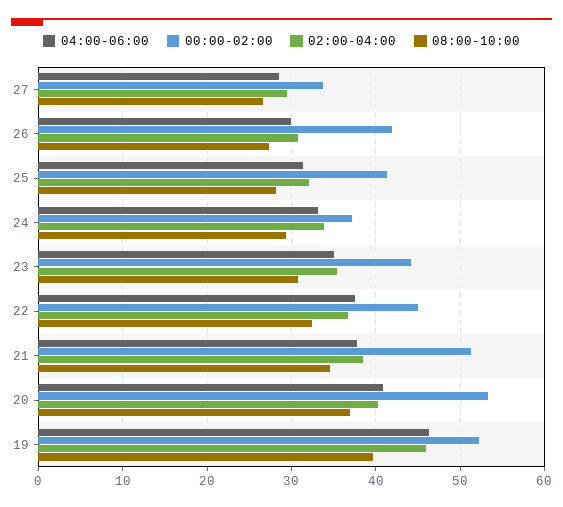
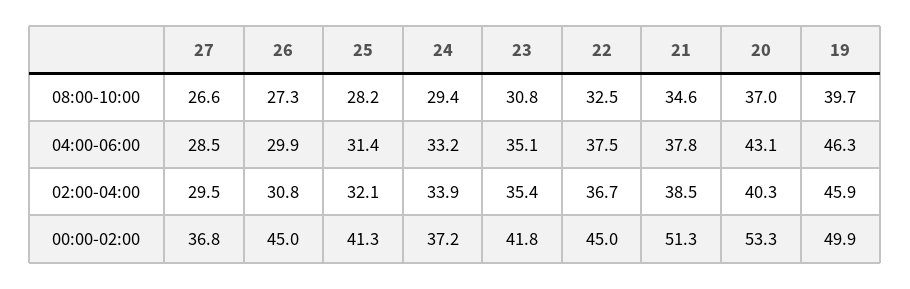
  {
    "04:00-06:00": {
      "27": 28.5,
      "26": 29.9,
      "25": 31.4,
      "24": 33.2,
      "23": 35.1,
      "22": 37.5,
      "21": 37.8,
-     "20": 41,
+     "20": 43.1,
      "19": 46.3
    },
    "00:00-02:00": {
-     "27": 34,
+     "27": 36.8,
-     "26": 42,
+     "26": 45,
      "25": 41.3,
      "24": 37.2,
-     "23": 44,
+     "23": 41.8,
      "22": 45,
      "21": 51.3,
      "20": 53.3,
-     "19": 52
+     "19": 49.9
    },
    "02:00-04:00": {
      "27": 29.5,
      "26": 30.8,
      "25": 32.1,
      "24": 33.9,
      "23": 35.4,
      "22": 36.7,
      "21": 38.5,
      "20": 40.3,
      "19": 45.9
    },
    "08:00-10:00": {
      "27": 26.6,
      "26": 27.3,
      "25": 28.2,
      "24": 29.4,
      "23": 30.8,
      "22": 32.5,
      "21": 34.6,
      "20": 37,
      "19": 39.7
    }
  }

